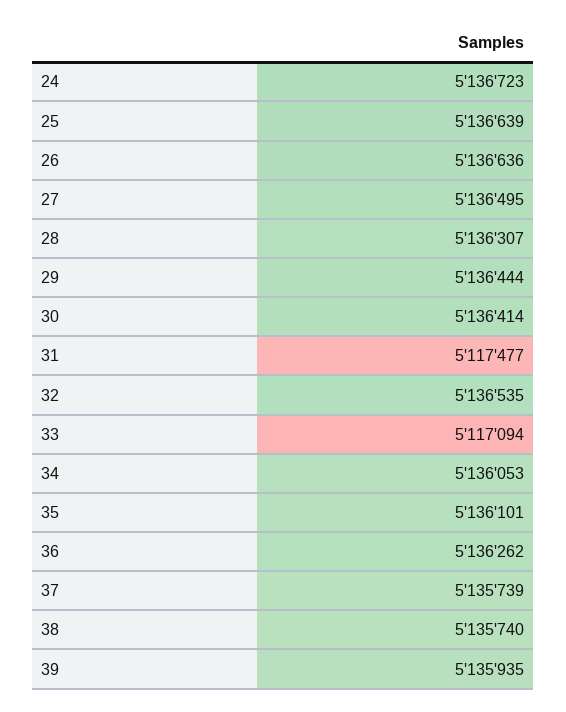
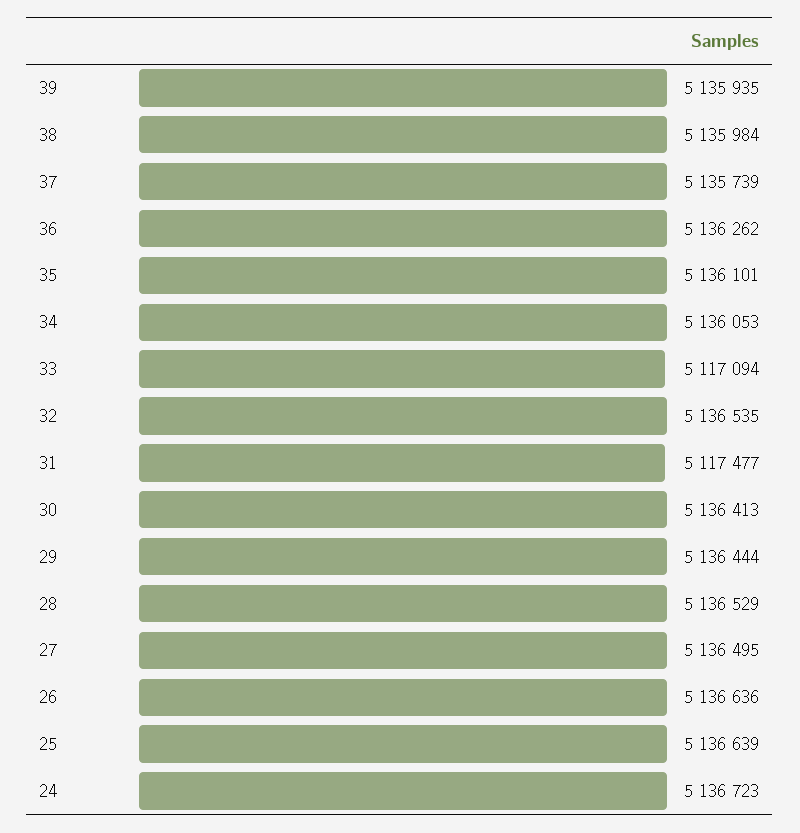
  {
    "24": 5136723,
    "25": 5136639,
    "26": 5136636,
    "27": 5136495,
-   "28": 5136307,
+   "28": 5136529,
    "29": 5136444,
-   "30": 5136414,
+   "30": 5136413,
    "31": 5117477,
    "32": 5136535,
    "33": 5117094,
    "34": 5136053,
    "35": 5136101,
    "36": 5136262,
    "37": 5135739,
-   "38": 5135740,
+   "38": 5135984,
    "39": 5135935
  }

